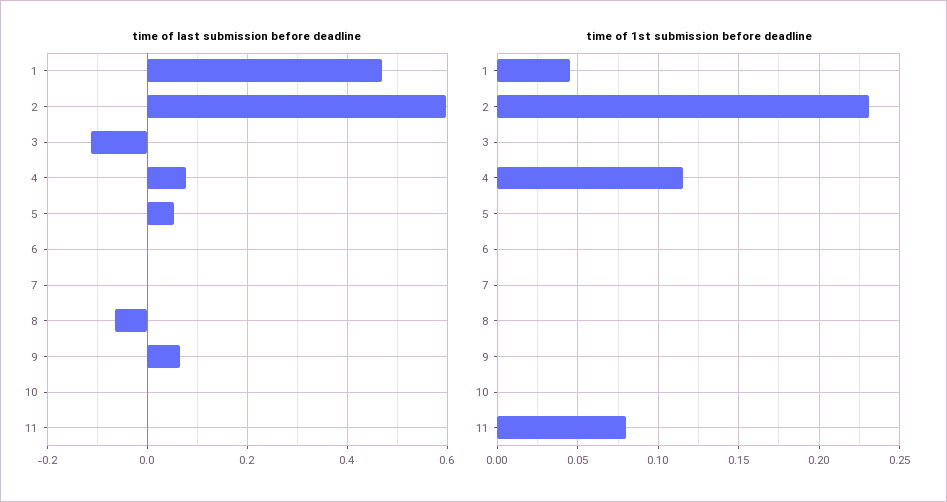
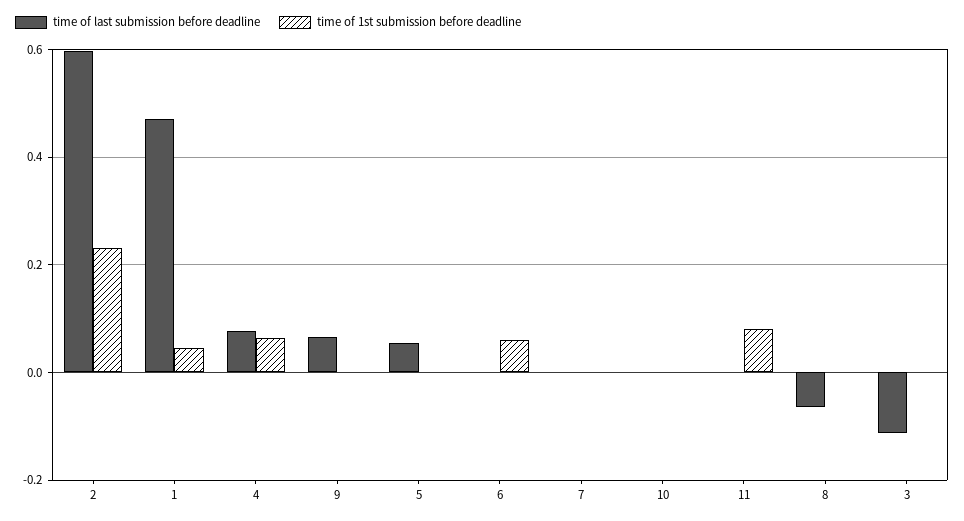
  {
    "time of last submission before deadline": {
      "1": 0.48,
      "2": 0.6,
      "3": -0.12,
      "4": 0.08,
      "5": 0.06,
      "6": 0,
      "7": 0,
      "8": -0.06,
      "9": 0.06,
      "10": 0,
      "11": 0
    },
    "time of 1st submission before deadline": {
      "1": 0.045,
      "2": 0.23,
      "3": 0,
-     "4": 0.115,
+     "4": 0.06,
      "5": 0,
-     "6": 0,
+     "6": 0.06,
      "7": 0,
      "8": 0,
      "9": 0,
      "10": 0,
      "11": 0.08
    }
  }

